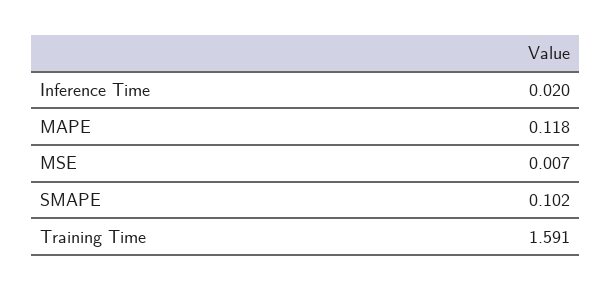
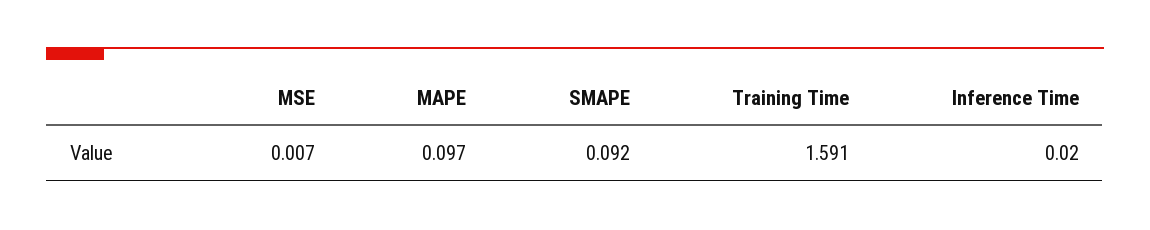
  {
    "Inference Time": 0.02,
-   "MAPE": 0.118,
+   "MAPE": 0.097,
    "MSE": 0.007,
-   "SMAPE": 0.102,
+   "SMAPE": 0.092,
    "Training Time": 1.591
  }

